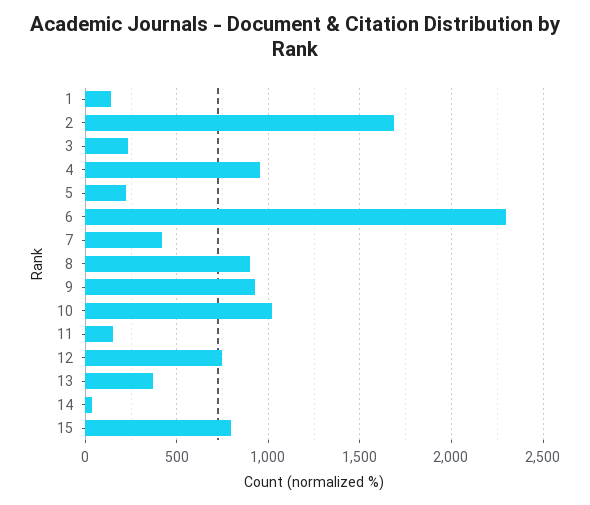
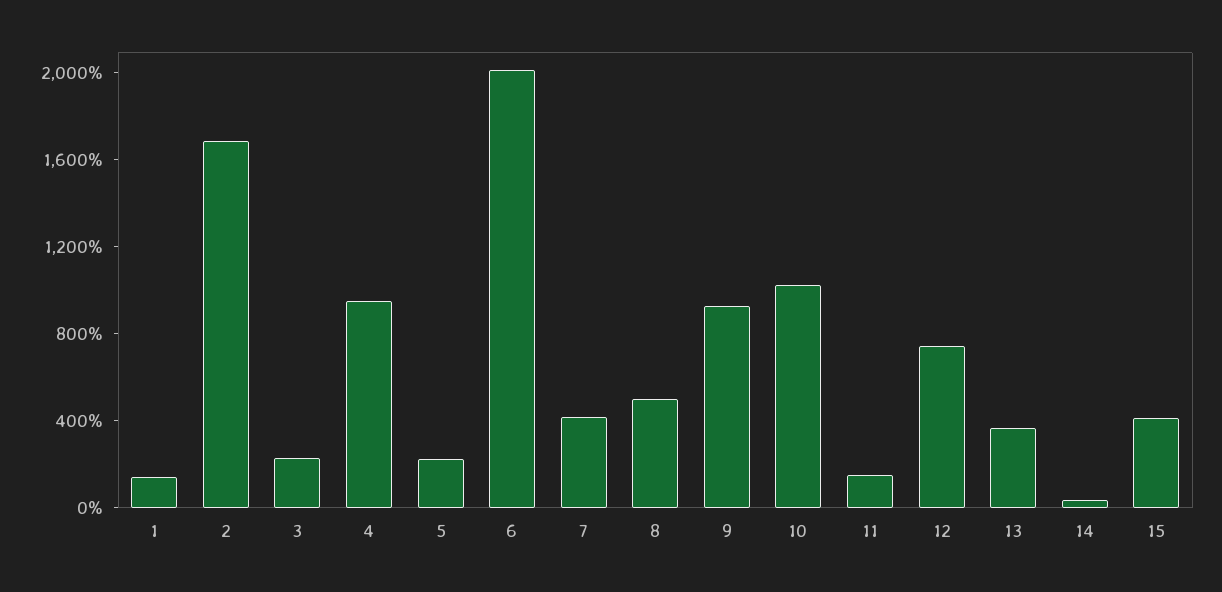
  {
    "1": 150,
    "2": 1700,
    "3": 250,
    "4": 950,
    "5": 200,
-   "6": 2300,
+   "6": 2000,
    "7": 400,
-   "8": 900,
+   "8": 500,
    "9": 950,
    "10": 1000,
    "11": 150,
    "12": 750,
    "13": 350,
    "14": 50,
-   "15": 800
+   "15": 400
  }

